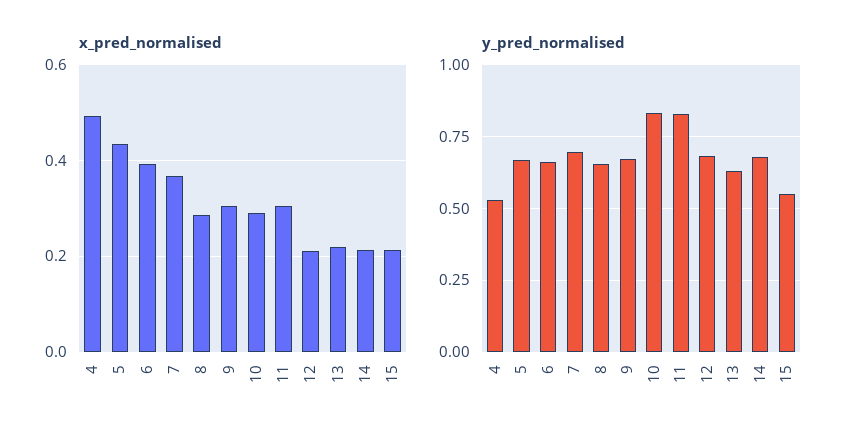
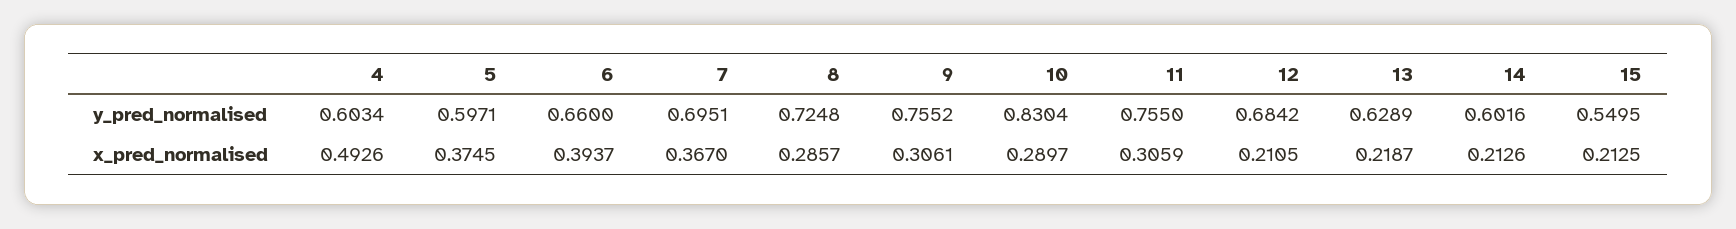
  {
    "x_pred_normalised": {
      "4": 0.4926,
-     "5": 0.44,
+     "5": 0.3745,
      "6": 0.3937,
      "7": 0.367,
      "8": 0.2857,
      "9": 0.3061,
      "10": 0.2897,
      "11": 0.3059,
      "12": 0.2105,
      "13": 0.2187,
      "14": 0.2126,
      "15": 0.2125
    },
    "y_pred_normalised": {
-     "4": 0.525,
+     "4": 0.6034,
-     "5": 0.675,
+     "5": 0.5971,
      "6": 0.66,
      "7": 0.6951,
-     "8": 0.65,
+     "8": 0.7248,
-     "9": 0.675,
+     "9": 0.7552,
      "10": 0.8304,
-     "11": 0.825,
+     "11": 0.755,
      "12": 0.6842,
      "13": 0.6289,
-     "14": 0.675,
+     "14": 0.6016,
      "15": 0.5495
    }
  }

